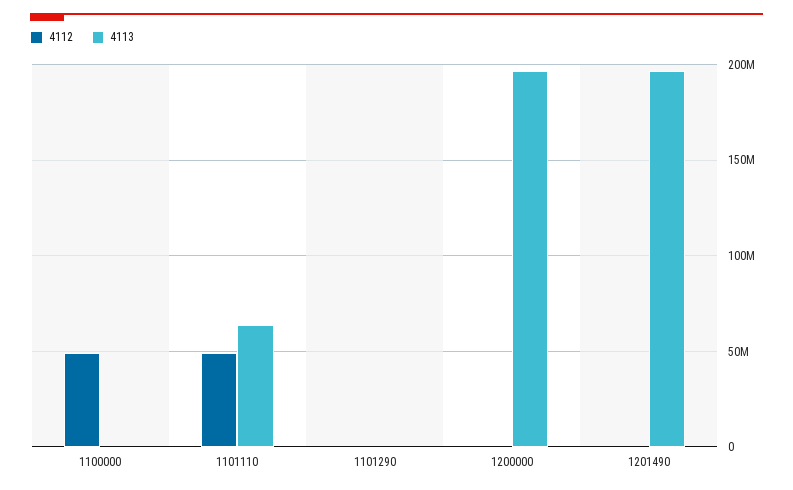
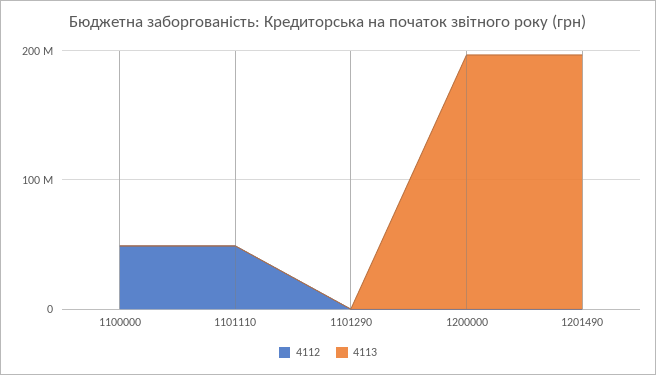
  {
    "4112": {
      "1100000": 50000000,
      "1101110": 50000000,
      "1101290": 0,
      "1200000": 0,
      "1201490": 0
    },
    "4113": {
      "1100000": 0,
-     "1101110": 65000000,
+     "1101110": 0,
      "1101290": 0,
      "1200000": 195000000,
      "1201490": 195000000
    }
  }

